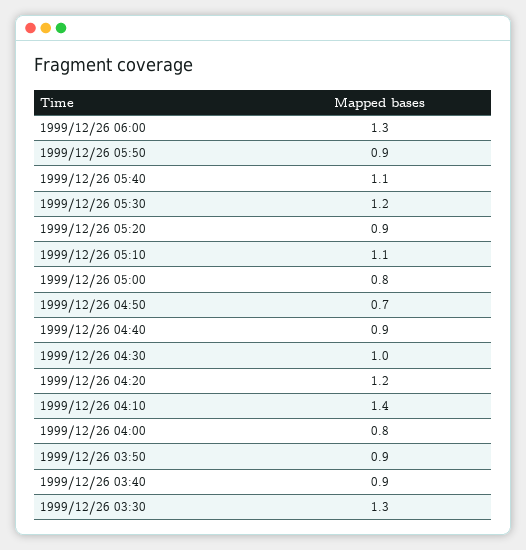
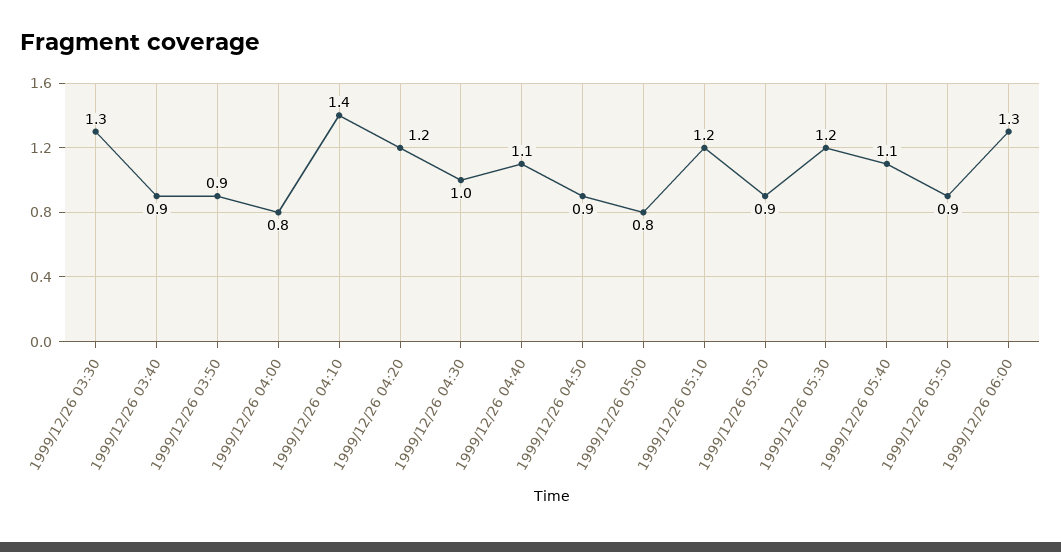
  {
    "1999/12/26 06:00": 1.3,
    "1999/12/26 05:50": 0.9,
    "1999/12/26 05:40": 1.1,
    "1999/12/26 05:30": 1.2,
    "1999/12/26 05:20": 0.9,
-   "1999/12/26 05:10": 1.1,
+   "1999/12/26 05:10": 1.2,
    "1999/12/26 05:00": 0.8,
-   "1999/12/26 04:50": 0.7,
+   "1999/12/26 04:50": 0.9,
-   "1999/12/26 04:40": 0.9,
+   "1999/12/26 04:40": 1.1,
    "1999/12/26 04:30": 1,
    "1999/12/26 04:20": 1.2,
    "1999/12/26 04:10": 1.4,
    "1999/12/26 04:00": 0.8,
    "1999/12/26 03:50": 0.9,
    "1999/12/26 03:40": 0.9,
    "1999/12/26 03:30": 1.3
  }

